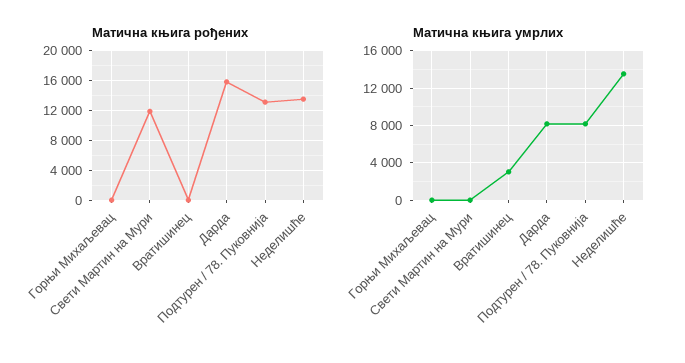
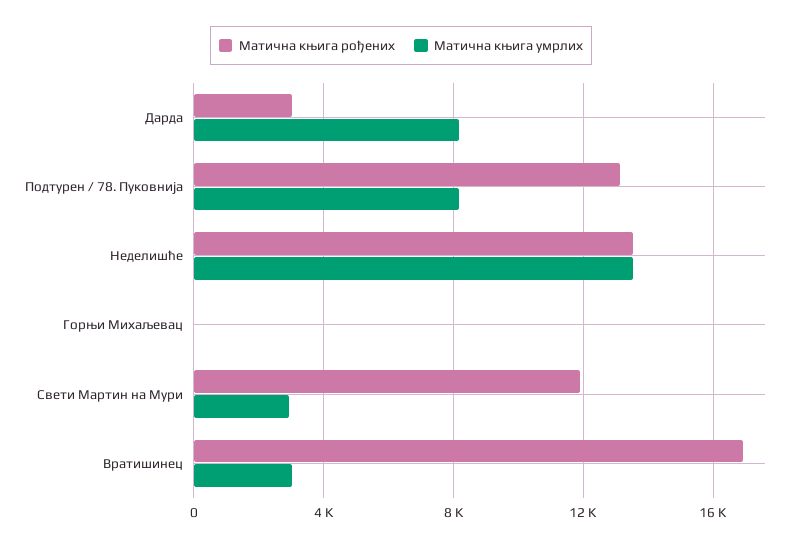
  {
    "Матична књига рођених": {
      "Горњи Михаљевац": 0,
      "Свети Мартин на Мури": 12000,
-     "Вратишинец": 0,
+     "Вратишинец": 17000,
-     "Дарда": 16000,
+     "Дарда": 3000,
      "Подтурен / 78. Пуковнија": 13000,
      "Неделишће": 13500
    },
    "Матична књига умрлих": {
      "Горњи Михаљевац": 0,
-     "Свети Мартин на Мури": 0,
+     "Свети Мартин на Мури": 3000,
      "Вратишинец": 3000,
      "Дарда": 8000,
      "Подтурен / 78. Пуковнија": 8000,
      "Неделишће": 13500
    }
  }

